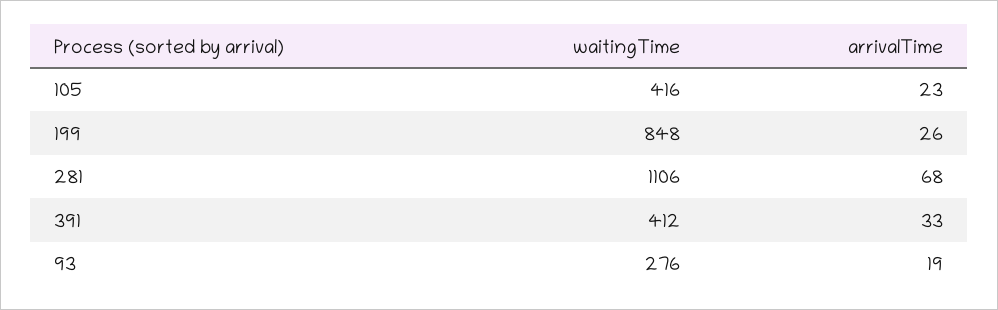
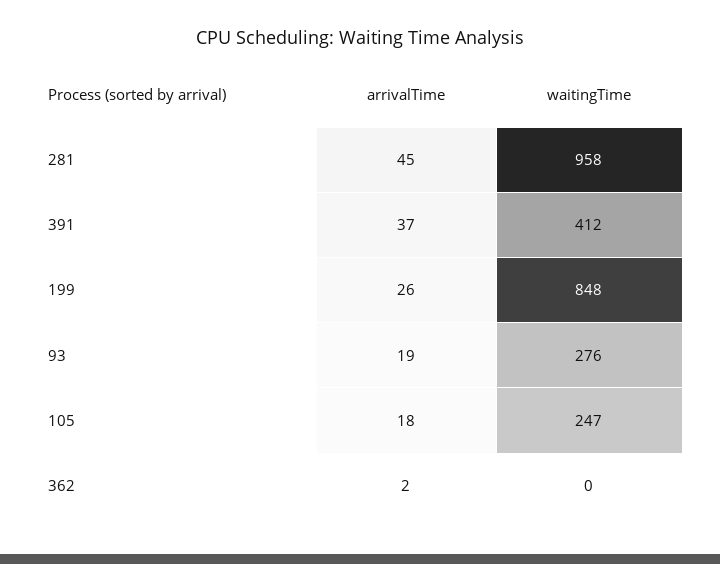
  {
    "waitingTime": {
-     "105": 416,
+     "105": 247,
      "199": 848,
-     "281": 1106,
+     "281": 958,
      "391": 412,
-     "93": 276
+     "93": 276,
+     "362": 0
    },
    "arrivalTime": {
-     "105": 23,
+     "105": 18,
      "199": 26,
-     "281": 68,
+     "281": 45,
-     "391": 33,
+     "391": 37,
-     "93": 19
+     "93": 19,
+     "362": 2
    }
  }

